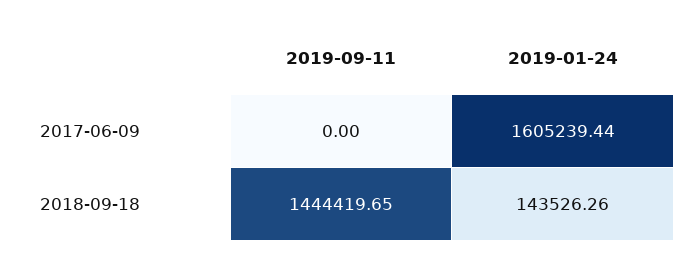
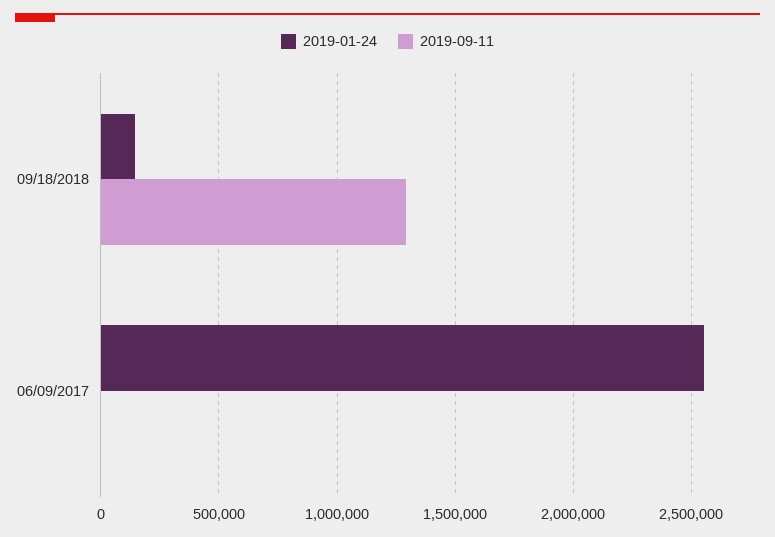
  {
    "2019-09-11": {
      "2017-06-09": 0,
-     "2018-09-18": 1444419.65
+     "2018-09-18": 1300000
    },
    "2019-01-24": {
-     "2017-06-09": 1605239.44,
+     "2017-06-09": 2550000,
      "2018-09-18": 143526.26
    }
  }

